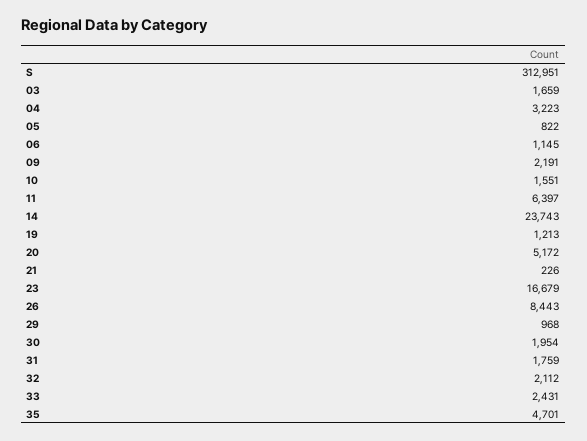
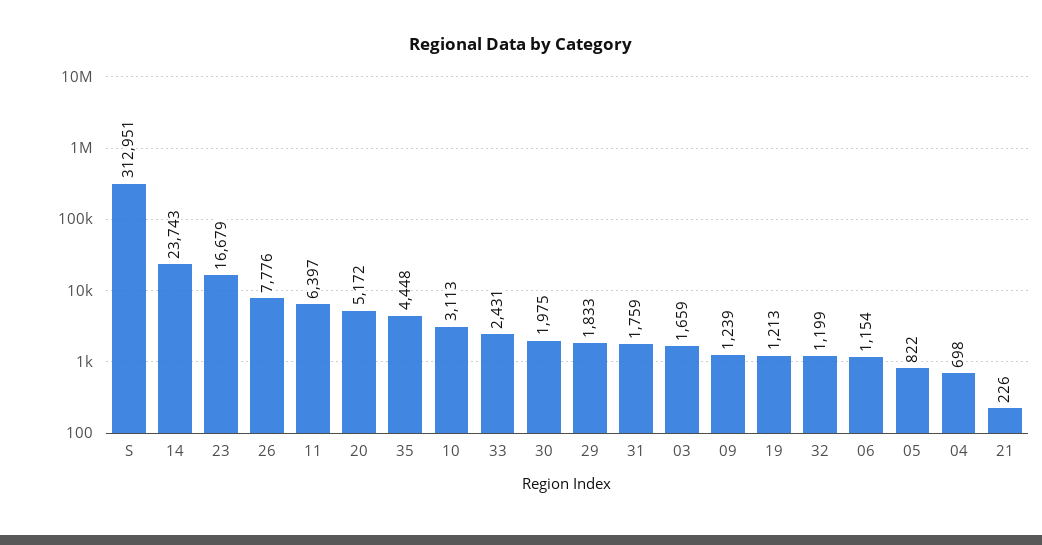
  {
    "S": 312951,
    "03": 1659,
-   "04": 3223,
+   "04": 698,
    "05": 822,
-   "06": 1145,
+   "06": 1154,
-   "09": 2191,
+   "09": 1239,
-   "10": 1551,
+   "10": 3113,
    "11": 6397,
    "14": 23743,
    "19": 1213,
    "20": 5172,
    "21": 226,
    "23": 16679,
-   "26": 8443,
+   "26": 7776,
-   "29": 968,
+   "29": 1833,
-   "30": 1954,
+   "30": 1975,
    "31": 1759,
-   "32": 2112,
+   "32": 1199,
    "33": 2431,
-   "35": 4701
+   "35": 4448
  }

